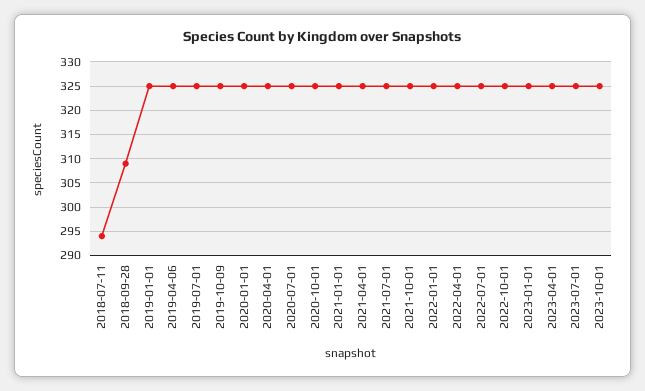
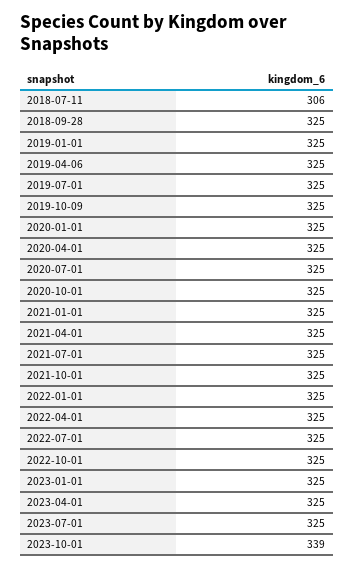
  {
-   "2018-07-11": 295,
+   "2018-07-11": 306,
-   "2018-09-28": 310,
+   "2018-09-28": 325,
    "2019-01-01": 325,
    "2019-04-06": 325,
    "2019-07-01": 325,
    "2019-10-09": 325,
    "2020-01-01": 325,
    "2020-04-01": 325,
    "2020-07-01": 325,
    "2020-10-01": 325,
    "2021-01-01": 325,
    "2021-04-01": 325,
    "2021-07-01": 325,
    "2021-10-01": 325,
    "2022-01-01": 325,
    "2022-04-01": 325,
    "2022-07-01": 325,
    "2022-10-01": 325,
    "2023-01-01": 325,
    "2023-04-01": 325,
    "2023-07-01": 325,
-   "2023-10-01": 325
+   "2023-10-01": 339
  }

